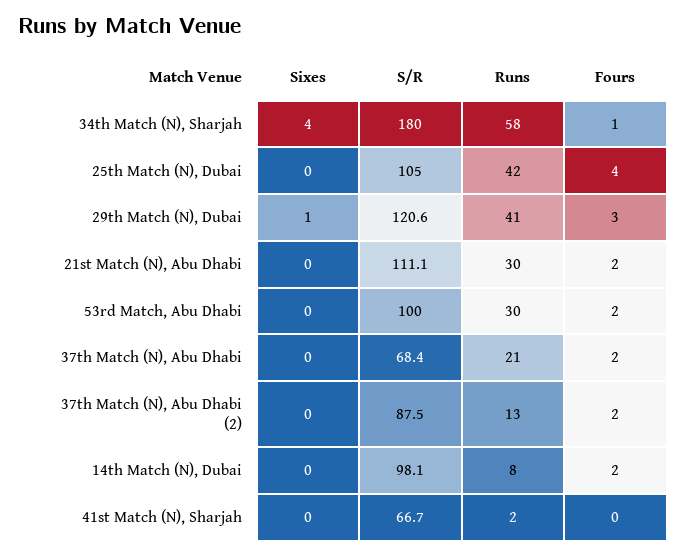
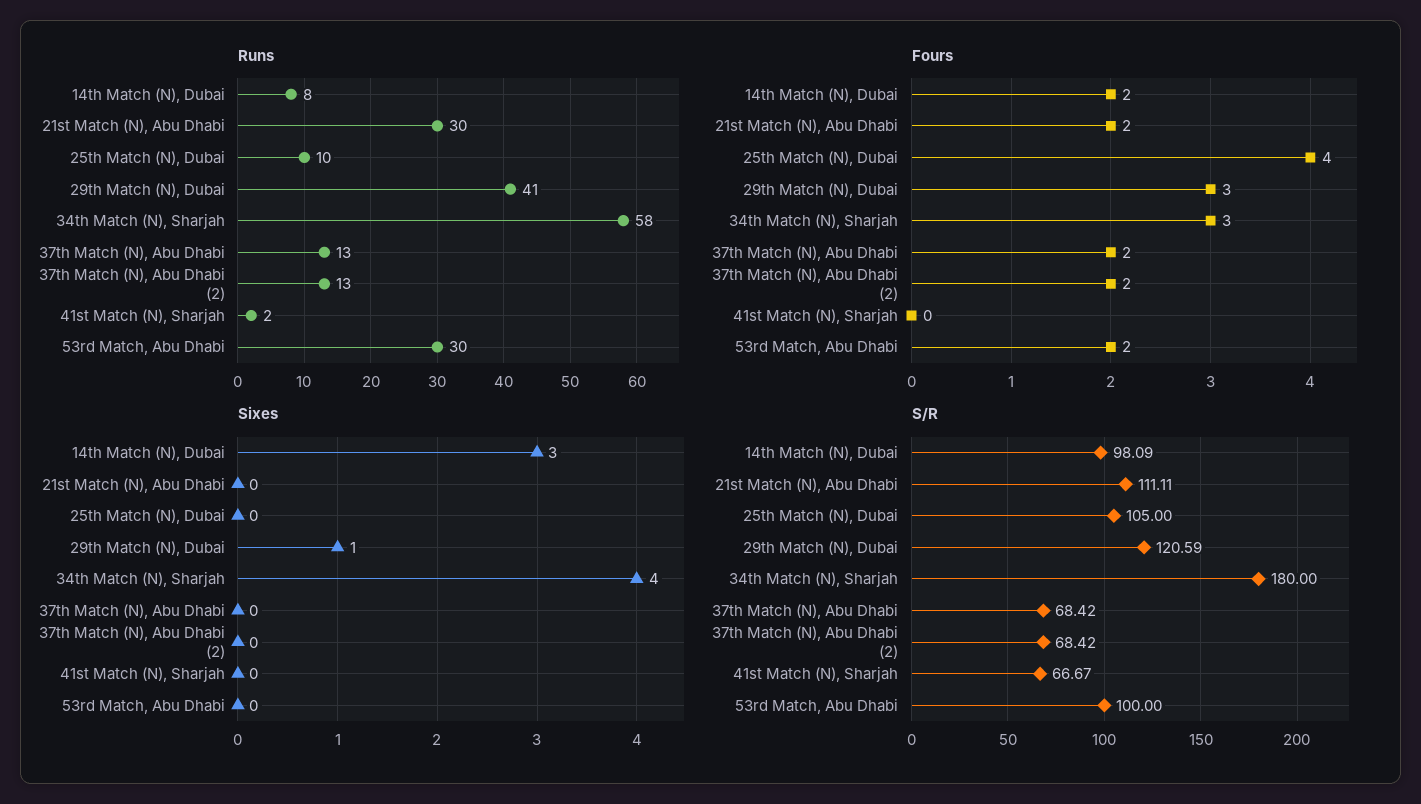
  {
    "Sixes": {
      "34th Match (N), Sharjah": 4,
      "25th Match (N), Dubai": 0,
      "29th Match (N), Dubai": 1,
      "21st Match (N), Abu Dhabi": 0,
      "53rd Match, Abu Dhabi": 0,
      "37th Match (N), Abu Dhabi": 0,
      "37th Match (N), Abu Dhabi (2)": 0,
-     "14th Match (N), Dubai": 0,
+     "14th Match (N), Dubai": 3,
      "41st Match (N), Sharjah": 0
    },
    "S/R": {
      "34th Match (N), Sharjah": 180,
      "25th Match (N), Dubai": 105,
      "29th Match (N), Dubai": 120.59,
      "21st Match (N), Abu Dhabi": 111.11,
      "53rd Match, Abu Dhabi": 100,
      "37th Match (N), Abu Dhabi": 68.42,
-     "37th Match (N), Abu Dhabi (2)": 87.5,
+     "37th Match (N), Abu Dhabi (2)": 68.42,
      "14th Match (N), Dubai": 98.09,
      "41st Match (N), Sharjah": 66.67
    },
    "Runs": {
      "34th Match (N), Sharjah": 58,
-     "25th Match (N), Dubai": 42,
+     "25th Match (N), Dubai": 10,
      "29th Match (N), Dubai": 41,
      "21st Match (N), Abu Dhabi": 30,
      "53rd Match, Abu Dhabi": 30,
-     "37th Match (N), Abu Dhabi": 21,
+     "37th Match (N), Abu Dhabi": 13,
      "37th Match (N), Abu Dhabi (2)": 13,
      "14th Match (N), Dubai": 8,
      "41st Match (N), Sharjah": 2
    },
    "Fours": {
-     "34th Match (N), Sharjah": 1,
+     "34th Match (N), Sharjah": 3,
      "25th Match (N), Dubai": 4,
      "29th Match (N), Dubai": 3,
      "21st Match (N), Abu Dhabi": 2,
      "53rd Match, Abu Dhabi": 2,
      "37th Match (N), Abu Dhabi": 2,
      "37th Match (N), Abu Dhabi (2)": 2,
      "14th Match (N), Dubai": 2,
      "41st Match (N), Sharjah": 0
    }
  }

